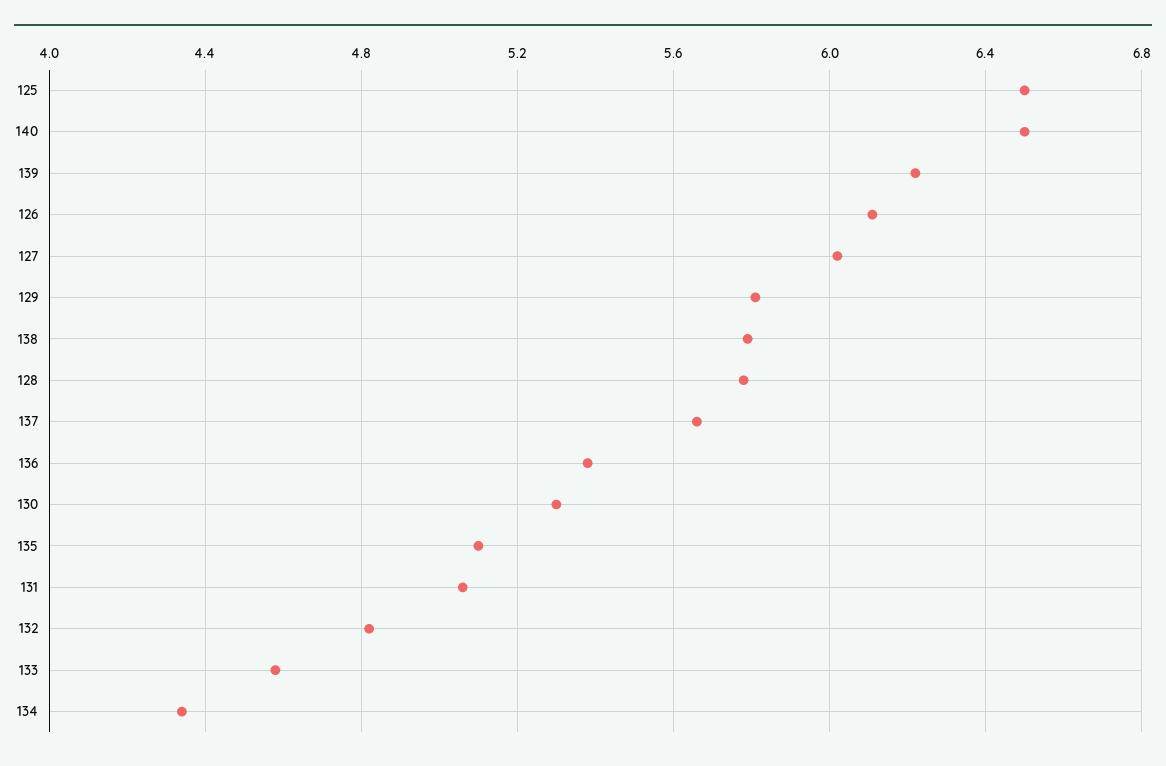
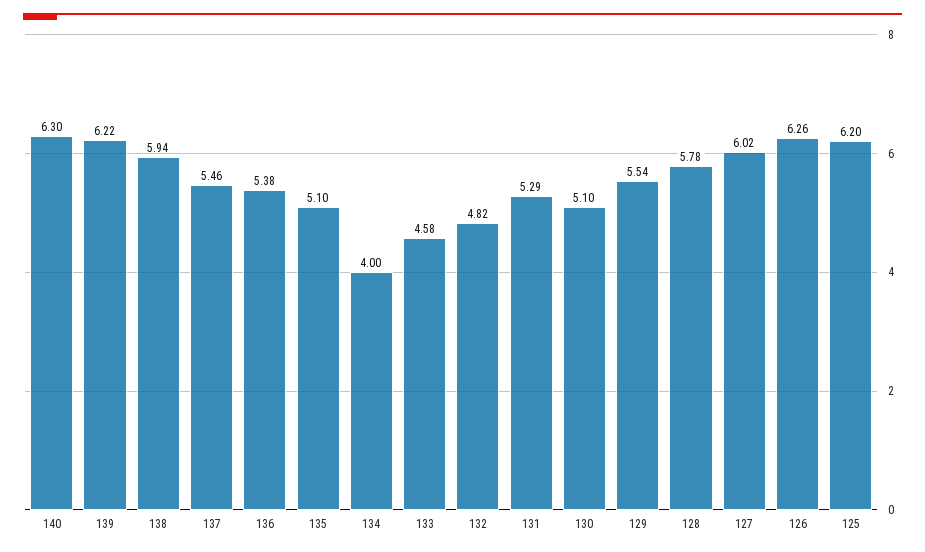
  {
-   "125": 6.5,
+   "125": 6.2,
-   "140": 6.5,
+   "140": 6.3,
    "139": 6.22,
-   "126": 6.1,
+   "126": 6.26,
    "127": 6.02,
-   "129": 5.8,
+   "129": 5.54,
-   "138": 5.8,
+   "138": 5.94,
    "128": 5.78,
-   "137": 5.65,
+   "137": 5.46,
    "136": 5.38,
-   "130": 5.3,
+   "130": 5.1,
    "135": 5.1,
-   "131": 5.05,
+   "131": 5.29,
    "132": 4.82,
    "133": 4.58,
-   "134": 4.35
+   "134": 4
  }

